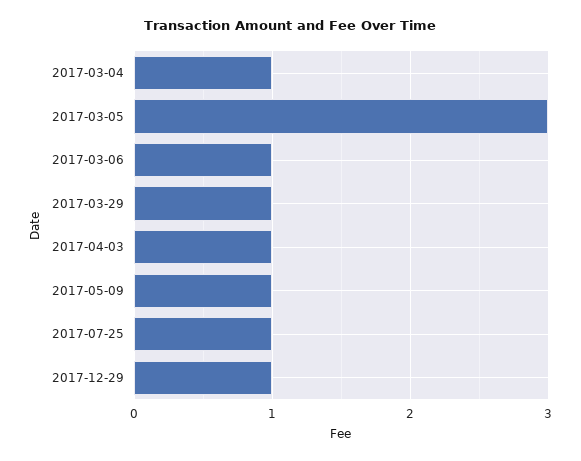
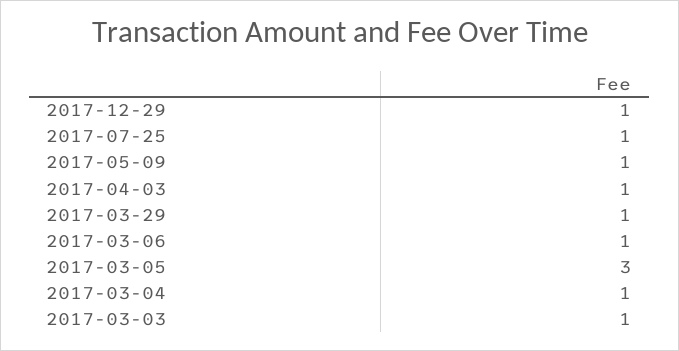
  {
    "2017-03-04": 1,
    "2017-03-05": 3,
    "2017-03-06": 1,
    "2017-03-29": 1,
    "2017-04-03": 1,
    "2017-05-09": 1,
    "2017-07-25": 1,
-   "2017-12-29": 1
+   "2017-12-29": 1,
+   "2017-03-03": 1
  }

